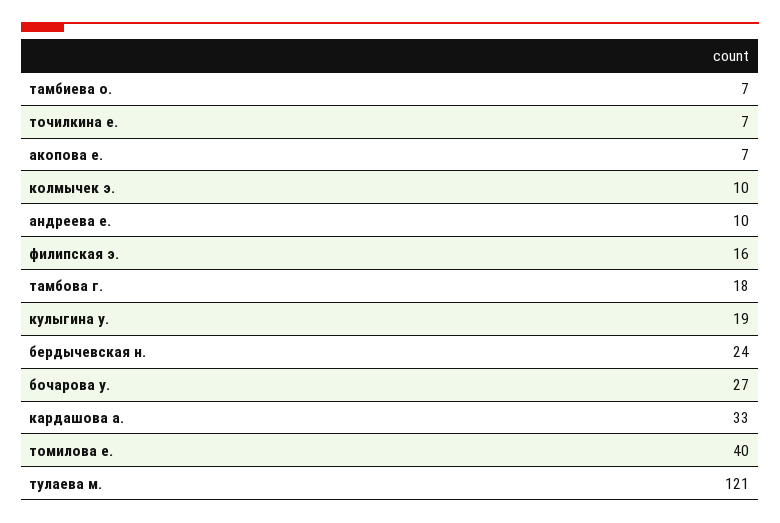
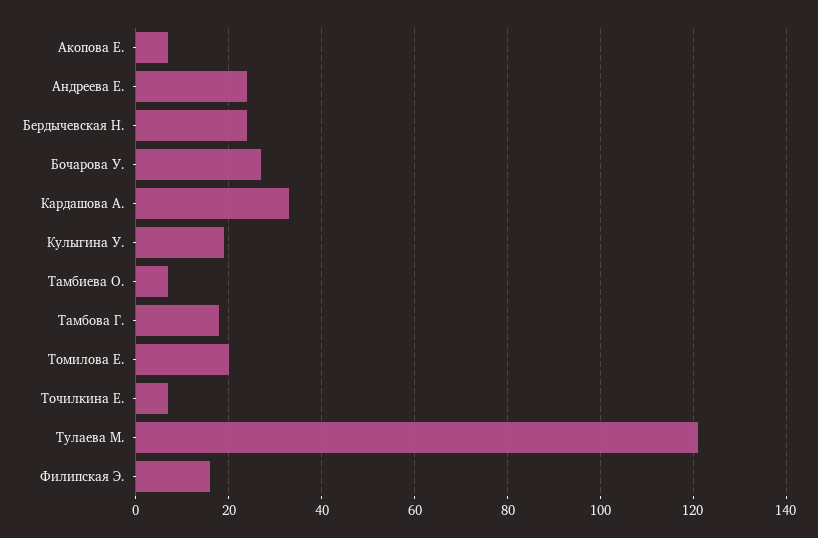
  {
    "тамбиева о.": 7,
    "точилкина е.": 7,
    "акопова е.": 7,
-   "колмычек э.": 10,
-   "андреева е.": 10,
+   "андреева е.": 25,
    "филипская э.": 16,
    "тамбова г.": 18,
    "кулыгина у.": 19,
    "бердычевская н.": 24,
    "бочарова у.": 27,
    "кардашова а.": 33,
-   "томилова е.": 40,
+   "томилова е.": 20,
    "тулаева м.": 121
  }

